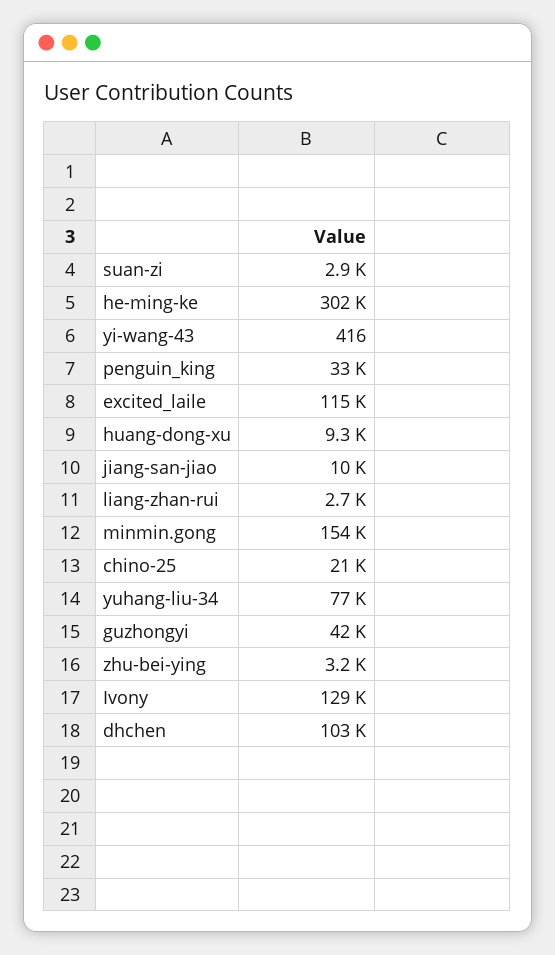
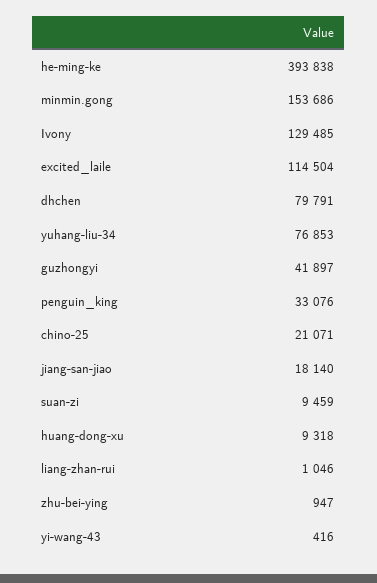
  {
-   "suan-zi": 2900,
+   "suan-zi": 9459,
-   "he-ming-ke": 302000,
+   "he-ming-ke": 393838,
    "yi-wang-43": 416,
    "penguin_king": 33076,
    "excited_laile": 114504,
    "huang-dong-xu": 9318,
-   "jiang-san-jiao": 10000,
+   "jiang-san-jiao": 18140,
-   "liang-zhan-rui": 2700,
+   "liang-zhan-rui": 1046,
    "minmin.gong": 153686,
    "chino-25": 21071,
    "yuhang-liu-34": 76853,
    "guzhongyi": 41897,
-   "zhu-bei-ying": 3200,
+   "zhu-bei-ying": 947,
    "Ivony": 129485,
-   "dhchen": 103000
+   "dhchen": 79791
  }

